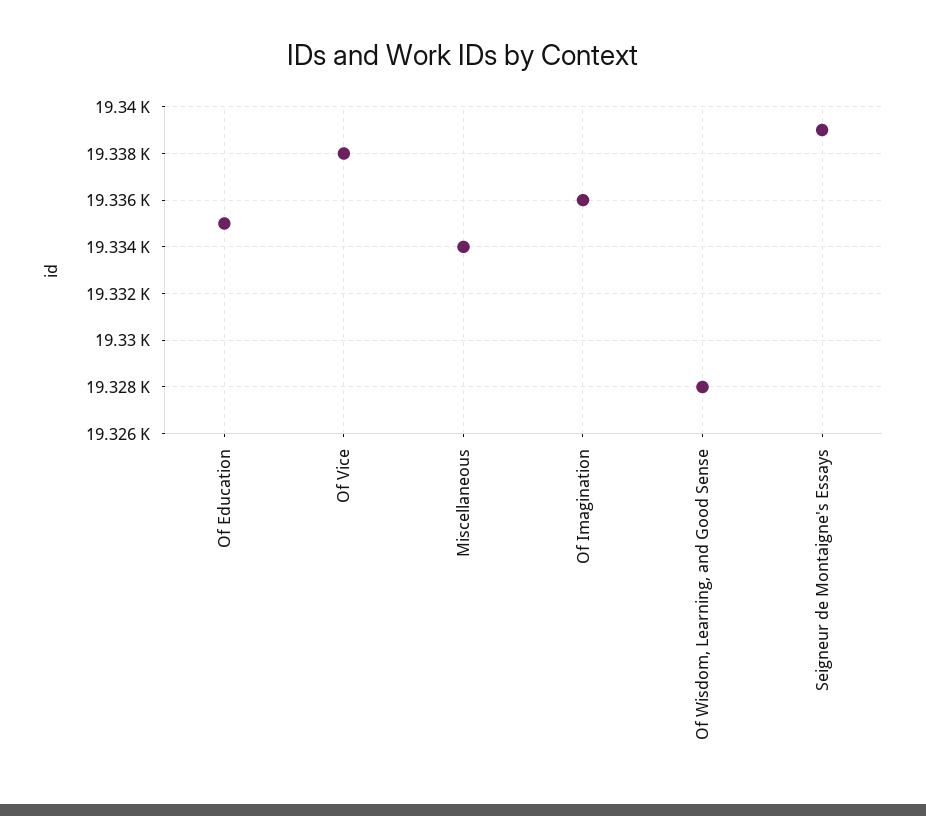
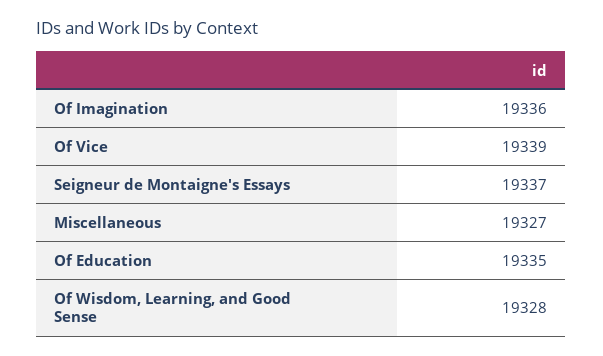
  {
    "Of Education": 19335,
-   "Of Vice": 19338,
+   "Of Vice": 19339,
-   "Miscellaneous": 19334,
+   "Miscellaneous": 19327,
    "Of Imagination": 19336,
    "Of Wisdom, Learning, and Good Sense": 19328,
-   "Seigneur de Montaigne's Essays": 19339
+   "Seigneur de Montaigne's Essays": 19337
  }

